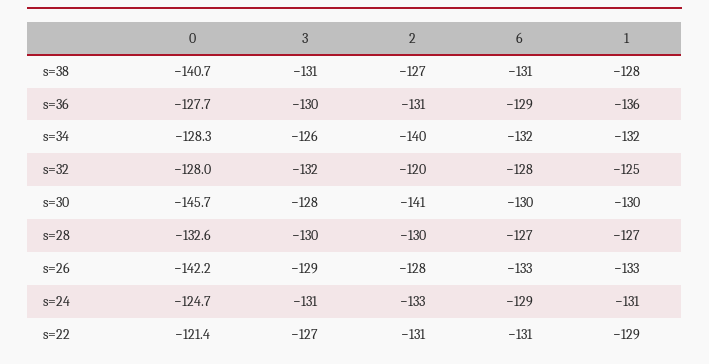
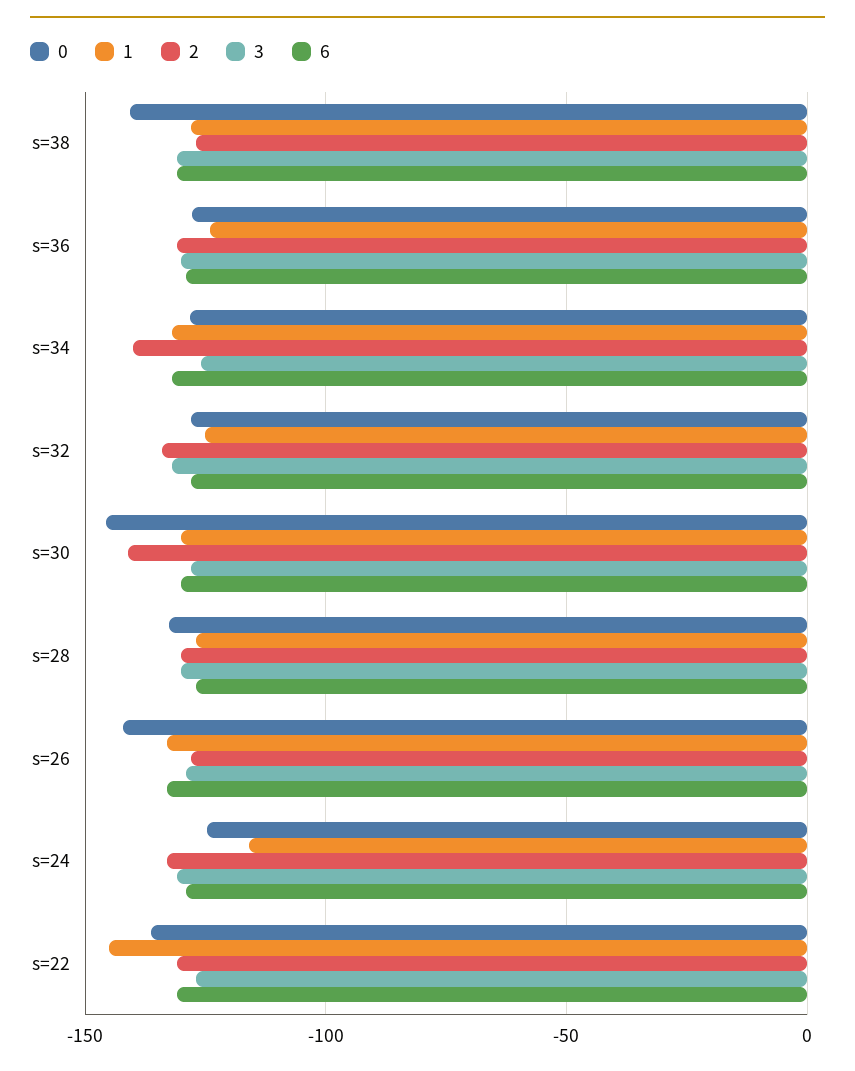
  {
    "0": {
      "s=38": -140.7,
      "s=36": -127.7,
      "s=34": -128.3,
      "s=32": -128,
      "s=30": -145.7,
      "s=28": -132.6,
      "s=26": -142.2,
      "s=24": -124.7,
-     "s=22": -121.4
+     "s=22": -135
    },
    "3": {
      "s=38": -131,
      "s=36": -130,
      "s=34": -126,
      "s=32": -132,
      "s=30": -128,
      "s=28": -130,
      "s=26": -129,
      "s=24": -131,
      "s=22": -127
    },
    "2": {
      "s=38": -127,
      "s=36": -131,
      "s=34": -140,
-     "s=32": -120,
+     "s=32": -135,
      "s=30": -141,
      "s=28": -130,
      "s=26": -128,
      "s=24": -133,
      "s=22": -131
    },
    "6": {
      "s=38": -131,
      "s=36": -129,
      "s=34": -132,
      "s=32": -128,
      "s=30": -130,
      "s=28": -127,
      "s=26": -133,
      "s=24": -129,
      "s=22": -131
    },
    "1": {
      "s=38": -128,
-     "s=36": -136,
+     "s=36": -125,
      "s=34": -132,
      "s=32": -125,
      "s=30": -130,
      "s=28": -127,
      "s=26": -133,
-     "s=24": -131,
+     "s=24": -115,
-     "s=22": -129
+     "s=22": -145
    }
  }

